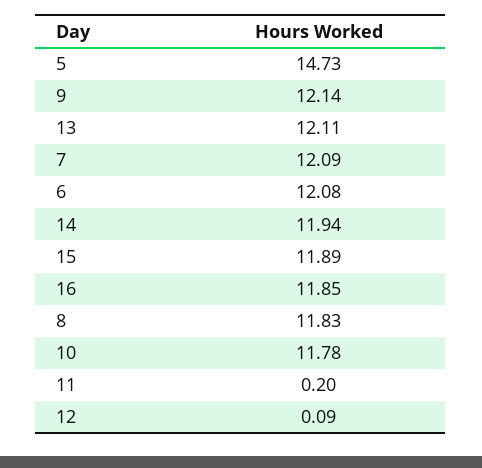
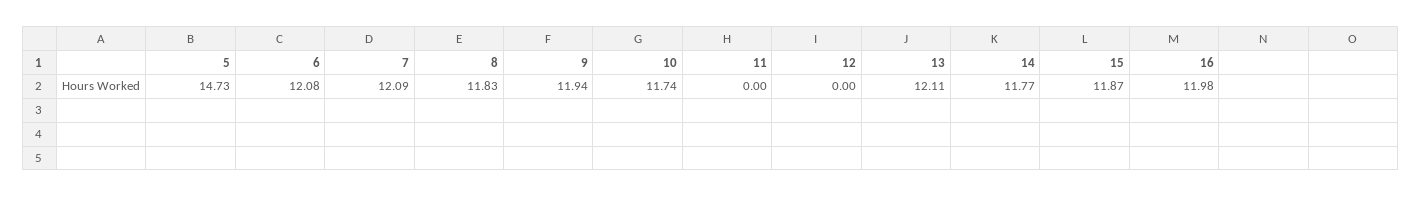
  {
    "5": 14.73,
-   "9": 12.14,
+   "9": 11.94,
    "13": 12.11,
    "7": 12.09,
    "6": 12.08,
-   "14": 11.94,
+   "14": 11.77,
-   "15": 11.89,
+   "15": 11.87,
-   "16": 11.85,
+   "16": 11.98,
    "8": 11.83,
-   "10": 11.78,
+   "10": 11.74,
-   "11": 0.2,
+   "11": 0,
-   "12": 0.09
+   "12": 0
  }

